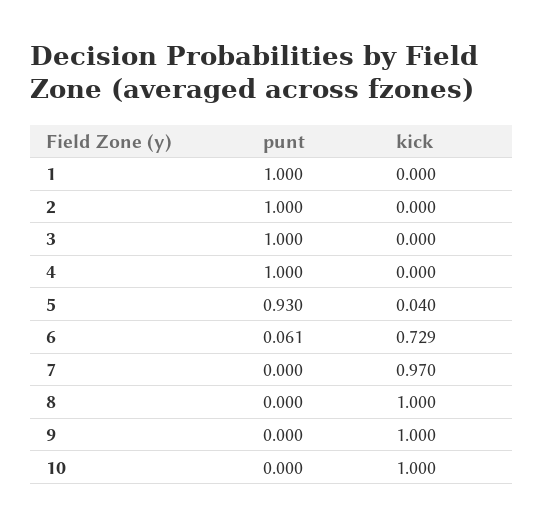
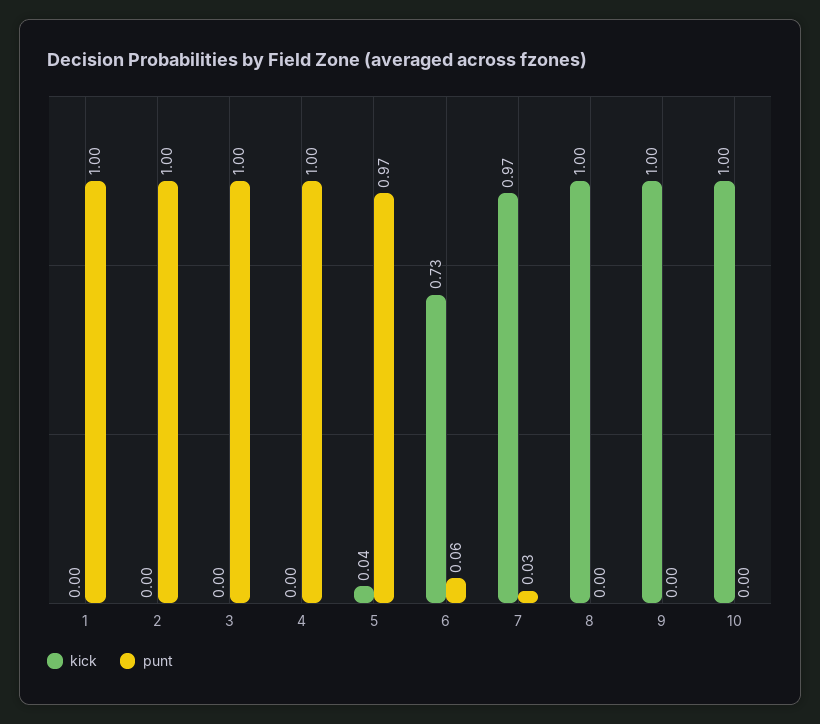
  {
    "punt": {
      "1": 1,
      "2": 1,
      "3": 1,
      "4": 1,
-     "5": 0.93,
+     "5": 0.97,
      "6": 0.061,
-     "7": 0,
+     "7": 0.03,
      "8": 0,
      "9": 0,
      "10": 0
    },
    "kick": {
      "1": 0,
      "2": 0,
      "3": 0,
      "4": 0,
      "5": 0.04,
      "6": 0.729,
      "7": 0.97,
      "8": 1,
      "9": 1,
      "10": 1
    }
  }

